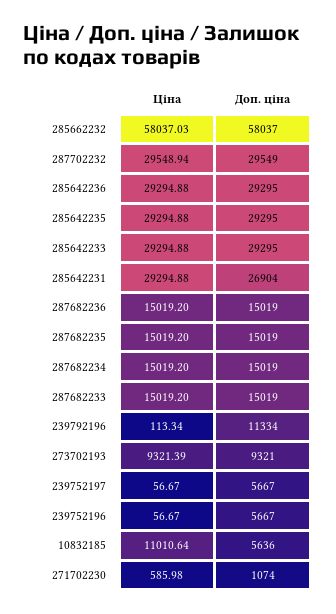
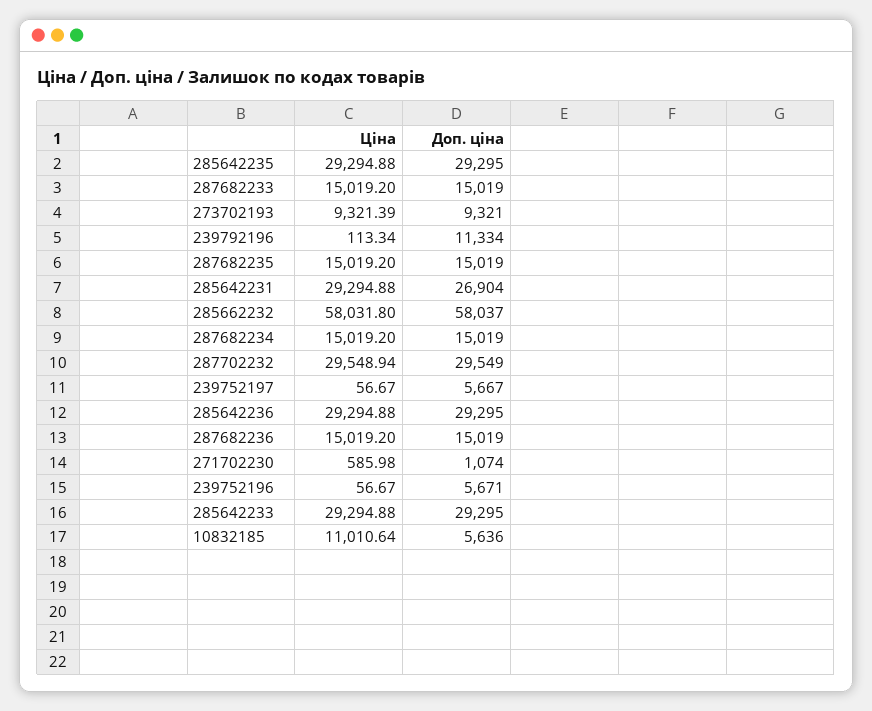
  {
    "Ціна": {
-     "285662232": 58037.03,
+     "285662232": 58031.8,
      "287702232": 29548.94,
      "285642236": 29294.88,
      "285642235": 29294.88,
      "285642233": 29294.88,
      "285642231": 29294.88,
      "287682236": 15019.2,
      "287682235": 15019.2,
      "287682234": 15019.2,
      "287682233": 15019.2,
      "239792196": 113.34,
      "273702193": 9321.39,
      "239752197": 56.67,
      "239752196": 56.67,
      "10832185": 11010.64,
      "271702230": 585.98
    },
    "Доп. ціна": {
      "285662232": 58037,
      "287702232": 29549,
      "285642236": 29295,
      "285642235": 29295,
      "285642233": 29295,
      "285642231": 26904,
      "287682236": 15019,
      "287682235": 15019,
      "287682234": 15019,
      "287682233": 15019,
      "239792196": 11334,
      "273702193": 9321,
      "239752197": 5667,
-     "239752196": 5667,
+     "239752196": 5671,
      "10832185": 5636,
      "271702230": 1074
    }
  }

